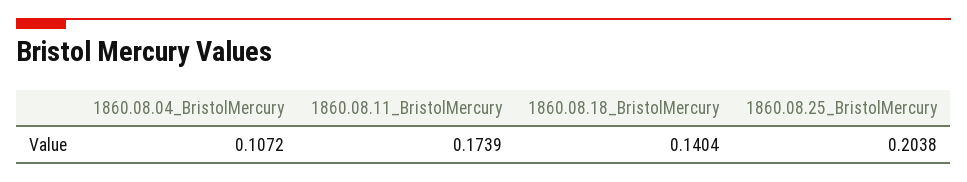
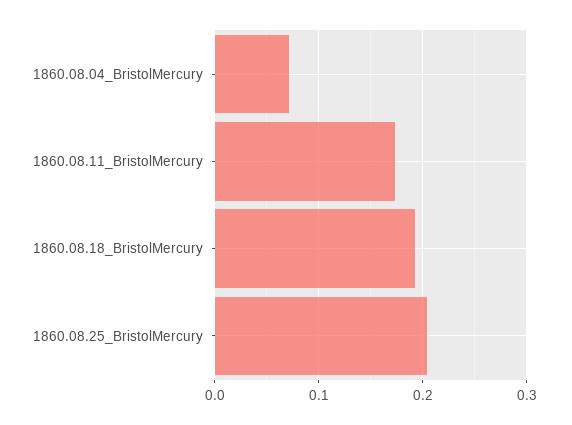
  {
-   "1860.08.04_BristolMercury": 0.1072,
+   "1860.08.04_BristolMercury": 0.07,
    "1860.08.11_BristolMercury": 0.1739,
-   "1860.08.18_BristolMercury": 0.1404,
+   "1860.08.18_BristolMercury": 0.19,
    "1860.08.25_BristolMercury": 0.2038
  }

